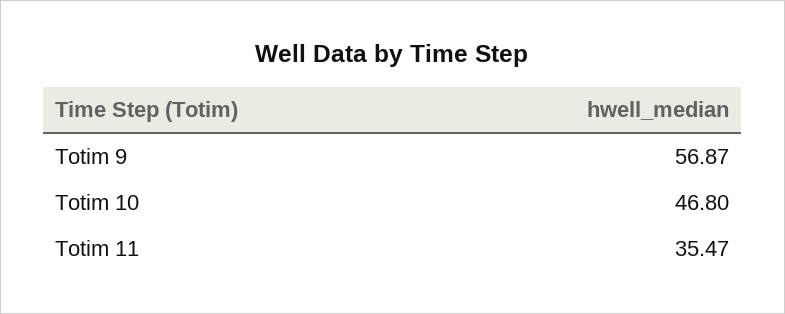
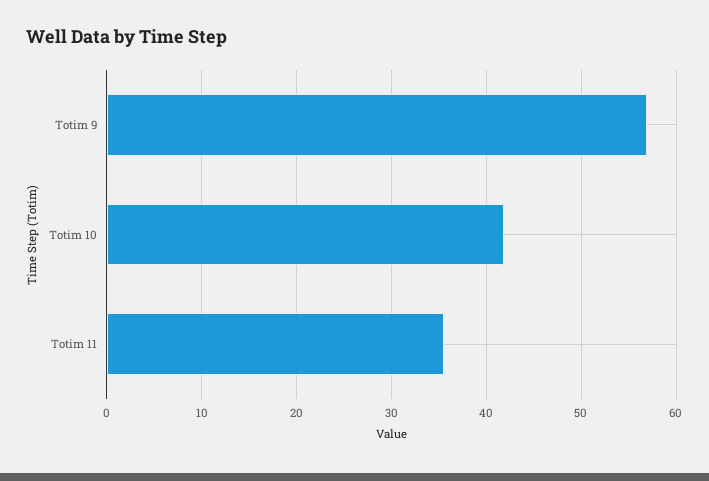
  {
    "Totim 9": 56.87,
-   "Totim 10": 46.8,
+   "Totim 10": 42,
    "Totim 11": 35.47
  }

